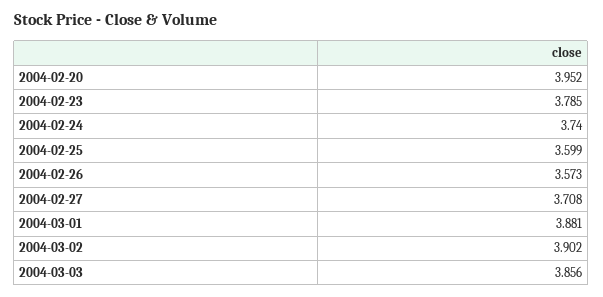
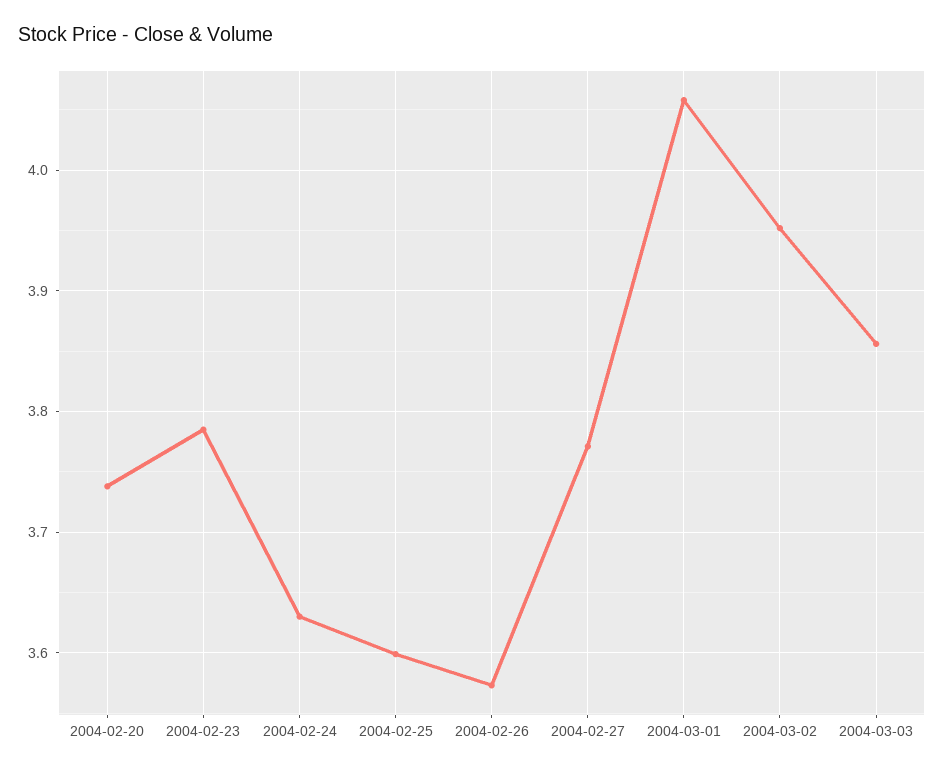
  {
-   "2004-02-20": 3.952,
+   "2004-02-20": 3.74,
    "2004-02-23": 3.785,
-   "2004-02-24": 3.74,
+   "2004-02-24": 3.63,
    "2004-02-25": 3.599,
    "2004-02-26": 3.573,
-   "2004-02-27": 3.708,
+   "2004-02-27": 3.77,
-   "2004-03-01": 3.881,
+   "2004-03-01": 4.06,
-   "2004-03-02": 3.902,
+   "2004-03-02": 3.95,
    "2004-03-03": 3.856
  }

